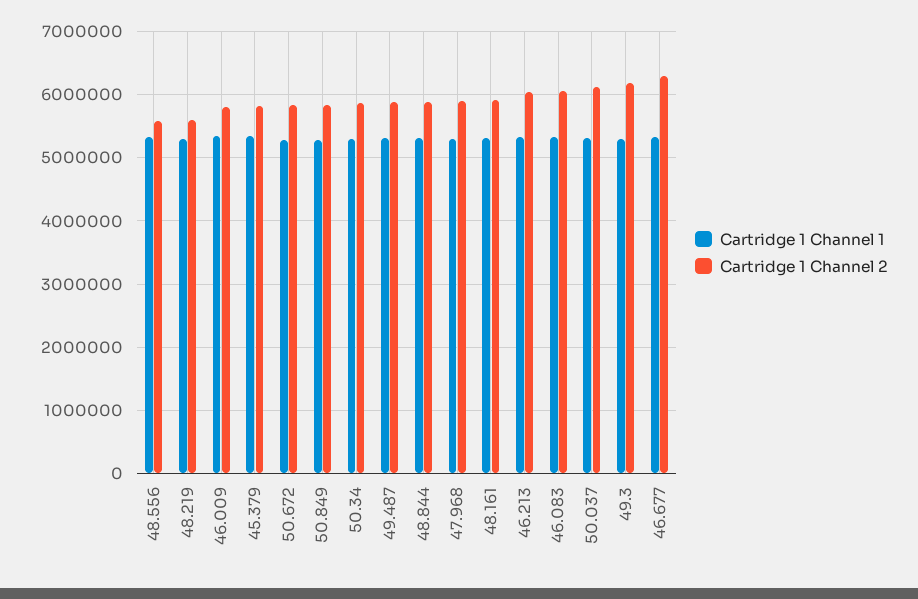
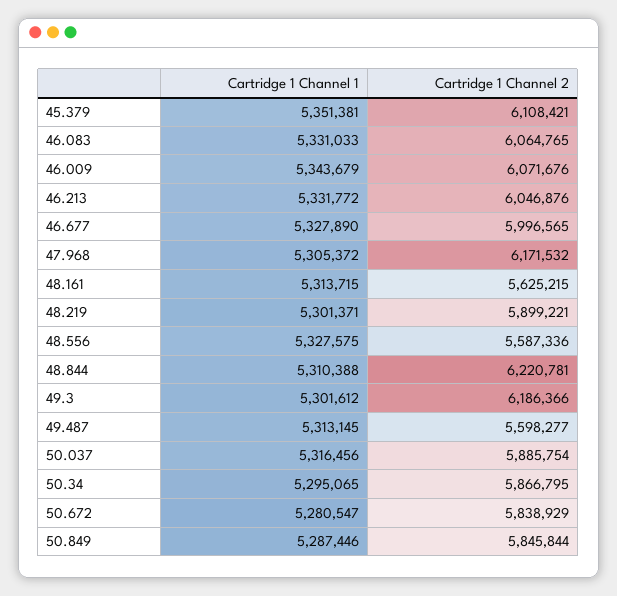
  {
    "Cartridge 1 Channel 1": {
      "48.556": 5327575,
      "48.219": 5301371,
      "46.009": 5343679,
      "45.379": 5351381,
      "50.672": 5280547,
      "50.849": 5287446,
      "50.34": 5295065,
      "49.487": 5313145,
      "48.844": 5310388,
      "47.968": 5305372,
      "48.161": 5313715,
      "46.213": 5331772,
      "46.083": 5331033,
      "50.037": 5316456,
      "49.3": 5301612,
      "46.677": 5327890
    },
    "Cartridge 1 Channel 2": {
      "48.556": 5587336,
-     "48.219": 5600000,
+     "48.219": 5899221,
-     "46.009": 5800000,
+     "46.009": 6071676,
-     "45.379": 5800000,
+     "45.379": 6108421,
      "50.672": 5838929,
      "50.849": 5845844,
      "50.34": 5866795,
-     "49.487": 5900000,
+     "49.487": 5598277,
-     "48.844": 5900000,
+     "48.844": 6220781,
-     "47.968": 5900000,
+     "47.968": 6171532,
-     "48.161": 5900000,
+     "48.161": 5625215,
      "46.213": 6046876,
      "46.083": 6064765,
-     "50.037": 6100000,
+     "50.037": 5885754,
      "49.3": 6186366,
-     "46.677": 6300000
+     "46.677": 5996565
    }
  }

